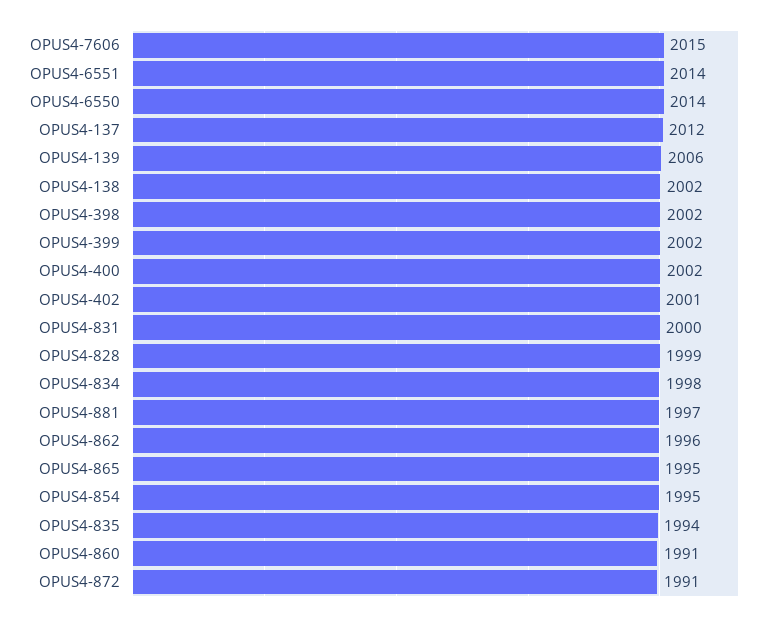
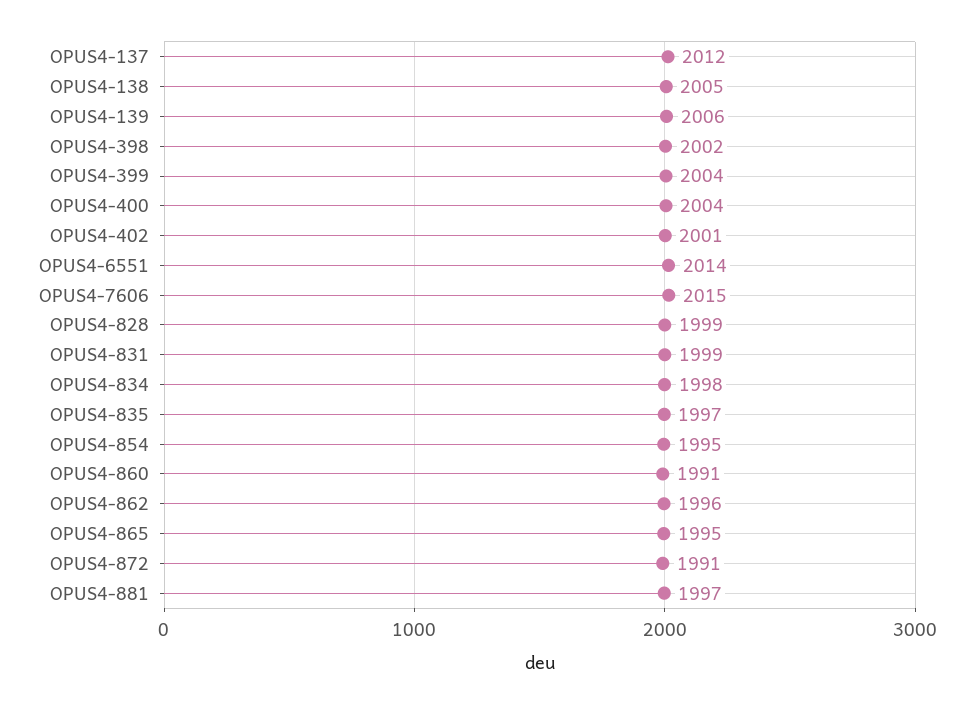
  {
    "OPUS4-7606": 2015,
    "OPUS4-6551": 2014,
-   "OPUS4-6550": 2014,
    "OPUS4-137": 2012,
    "OPUS4-139": 2006,
-   "OPUS4-138": 2002,
+   "OPUS4-138": 2005,
    "OPUS4-398": 2002,
-   "OPUS4-399": 2002,
+   "OPUS4-399": 2004,
-   "OPUS4-400": 2002,
+   "OPUS4-400": 2004,
    "OPUS4-402": 2001,
-   "OPUS4-831": 2000,
+   "OPUS4-831": 1999,
    "OPUS4-828": 1999,
    "OPUS4-834": 1998,
    "OPUS4-881": 1997,
    "OPUS4-862": 1996,
    "OPUS4-865": 1995,
    "OPUS4-854": 1995,
-   "OPUS4-835": 1994,
+   "OPUS4-835": 1997,
    "OPUS4-860": 1991,
    "OPUS4-872": 1991
  }

